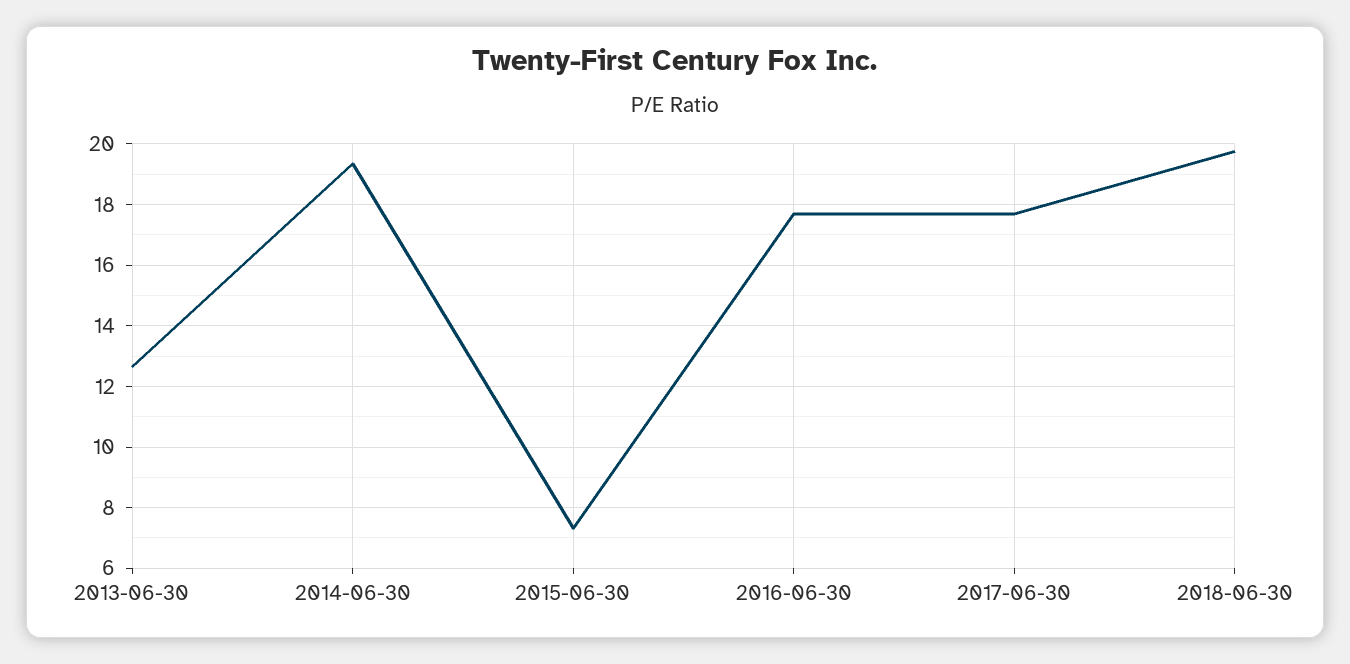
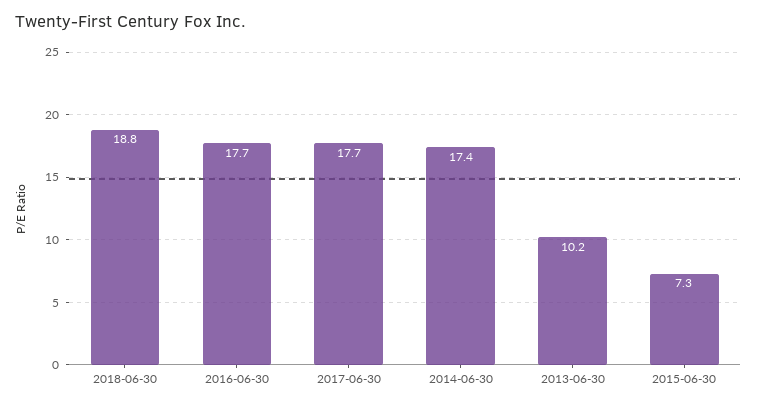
  {
-   "2013-06-30": 12.6,
+   "2013-06-30": 10.2,
-   "2014-06-30": 19.4,
+   "2014-06-30": 17.4,
    "2015-06-30": 7.3,
    "2016-06-30": 17.7,
    "2017-06-30": 17.7,
-   "2018-06-30": 19.8
+   "2018-06-30": 18.8
  }

